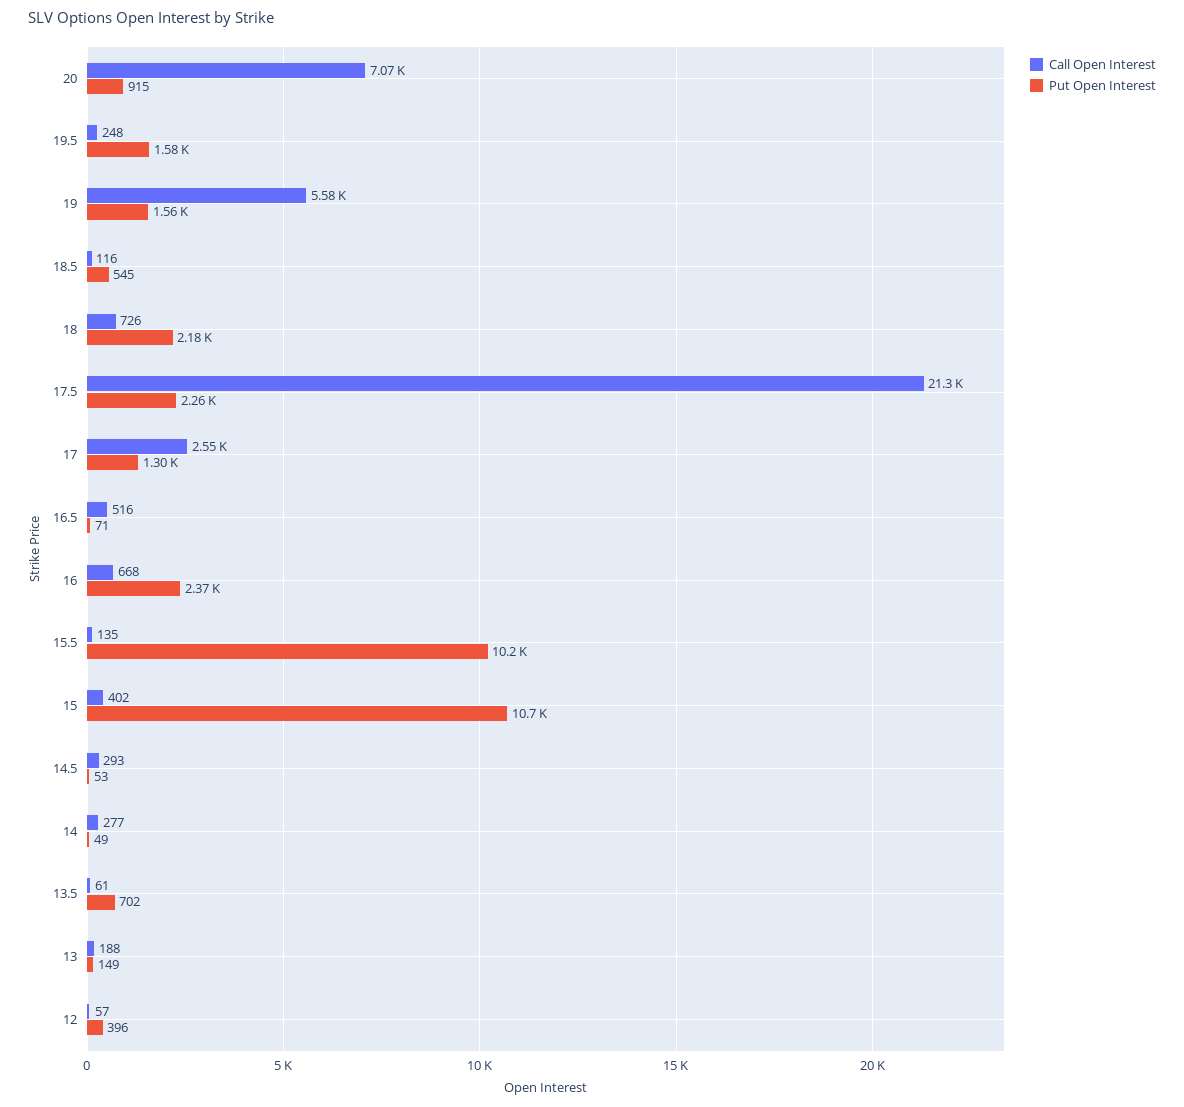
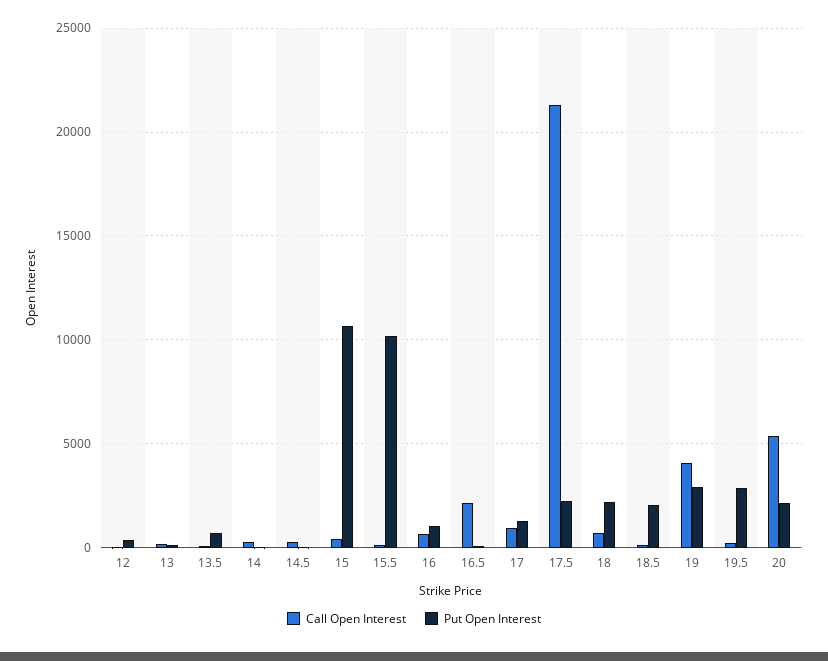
  {
    "Call Open Interest": {
-     "20": 7070,
+     "20": 5500,
      "19.5": 248,
-     "19": 5580,
+     "19": 4000,
      "18.5": 116,
      "18": 726,
      "17.5": 21300,
-     "17": 2550,
+     "17": 1000,
-     "16.5": 516,
+     "16.5": 2000,
      "16": 668,
      "15.5": 135,
      "15": 402,
      "14.5": 293,
      "14": 277,
      "13.5": 61,
      "13": 188,
      "12": 57
    },
    "Put Open Interest": {
-     "20": 915,
+     "20": 2000,
-     "19.5": 1580,
+     "19.5": 3000,
-     "19": 1560,
+     "19": 3000,
-     "18.5": 545,
+     "18.5": 2000,
      "18": 2180,
      "17.5": 2260,
      "17": 1300,
      "16.5": 71,
-     "16": 2370,
+     "16": 1000,
      "15.5": 10200,
      "15": 10700,
      "14.5": 53,
      "14": 49,
      "13.5": 702,
      "13": 149,
      "12": 396
    }
  }

